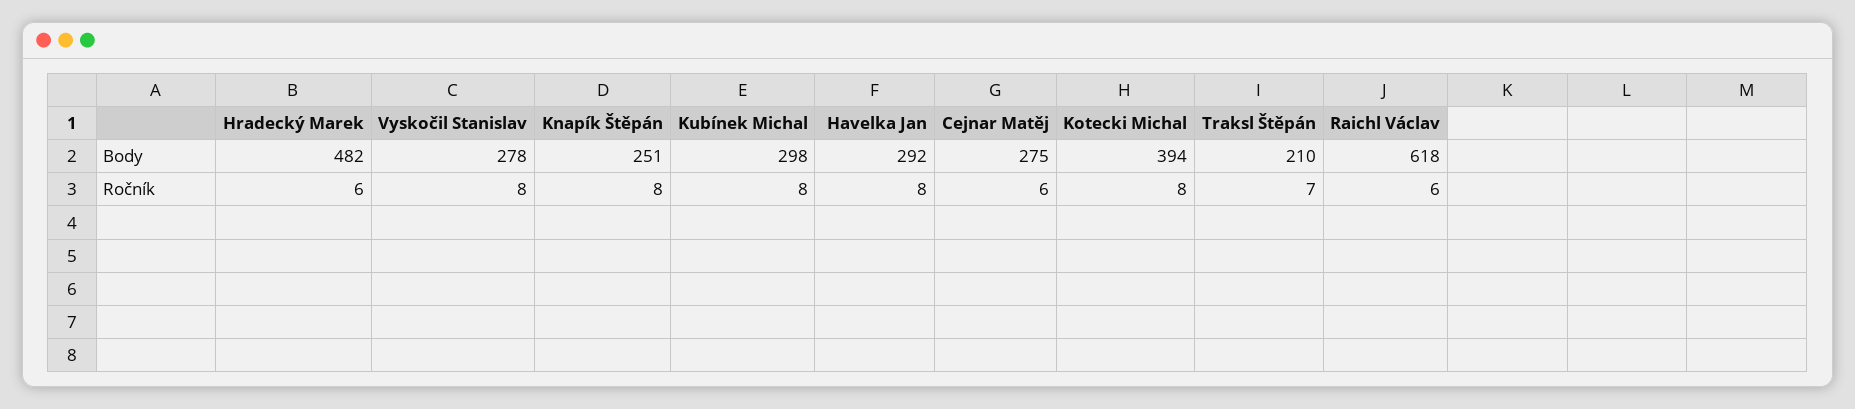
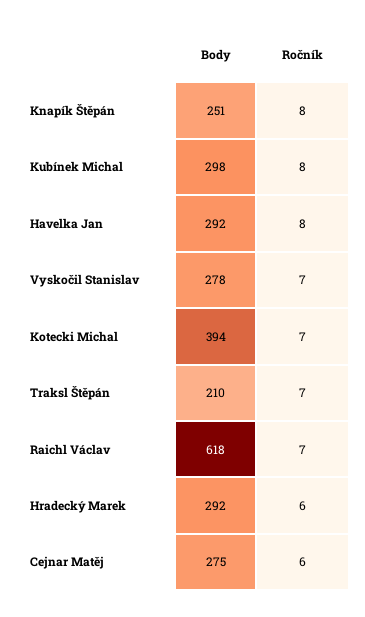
  {
    "Hradecký Marek": {
-     "Body": 482,
+     "Body": 292,
      "Ročník": 6
    },
    "Vyskočil Stanislav": {
      "Body": 278,
-     "Ročník": 8
+     "Ročník": 7
    },
    "Knapík Štěpán": {
      "Body": 251,
      "Ročník": 8
    },
    "Kubínek Michal": {
      "Body": 298,
      "Ročník": 8
    },
    "Havelka Jan": {
      "Body": 292,
      "Ročník": 8
    },
    "Cejnar Matěj": {
      "Body": 275,
      "Ročník": 6
    },
    "Kotecki Michal": {
      "Body": 394,
-     "Ročník": 8
+     "Ročník": 7
    },
    "Traksl Štěpán": {
      "Body": 210,
      "Ročník": 7
    },
    "Raichl Václav": {
      "Body": 618,
-     "Ročník": 6
+     "Ročník": 7
    }
  }

